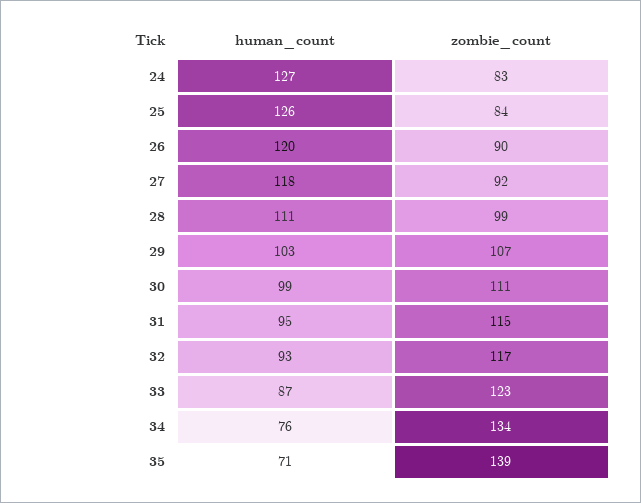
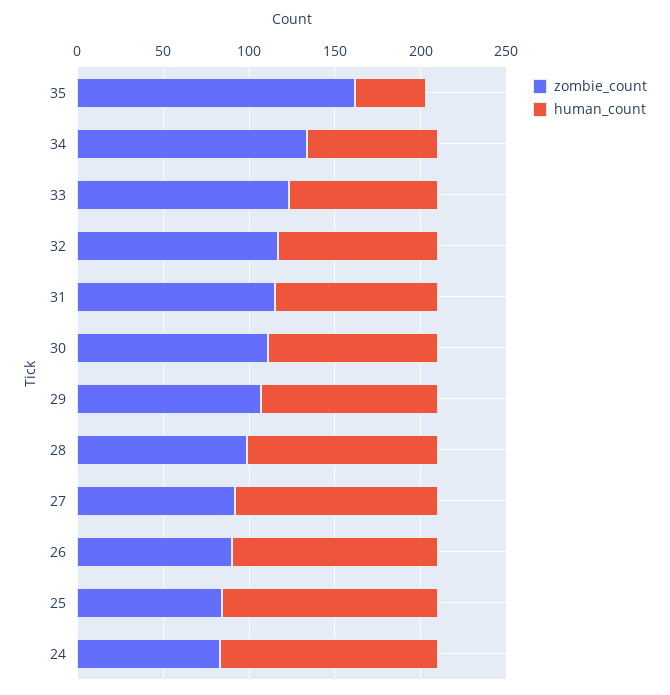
  {
    "human_count": {
      "24": 127,
      "25": 126,
      "26": 120,
      "27": 118,
      "28": 111,
      "29": 103,
      "30": 99,
      "31": 95,
      "32": 93,
      "33": 87,
      "34": 76,
-     "35": 71
+     "35": 40
    },
    "zombie_count": {
      "24": 83,
      "25": 84,
      "26": 90,
      "27": 92,
      "28": 99,
      "29": 107,
      "30": 111,
      "31": 115,
      "32": 117,
      "33": 123,
      "34": 134,
-     "35": 139
+     "35": 160
    }
  }

